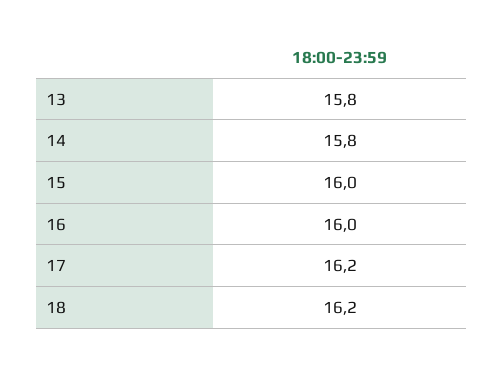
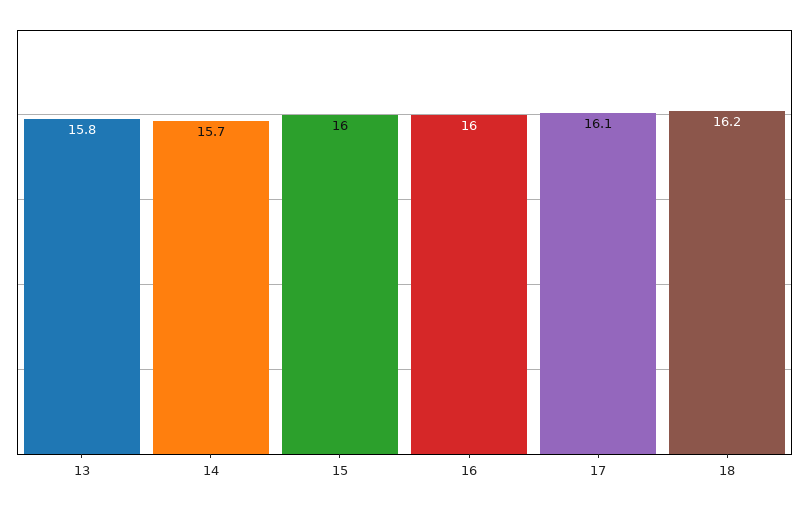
  {
    "13": 15.8,
-   "14": 15.8,
+   "14": 15.7,
    "15": 16,
    "16": 16,
-   "17": 16.2,
+   "17": 16.1,
    "18": 16.2
  }

